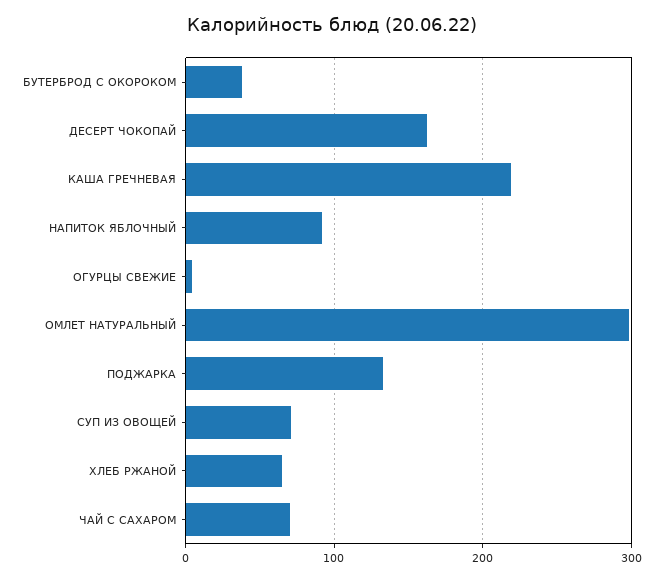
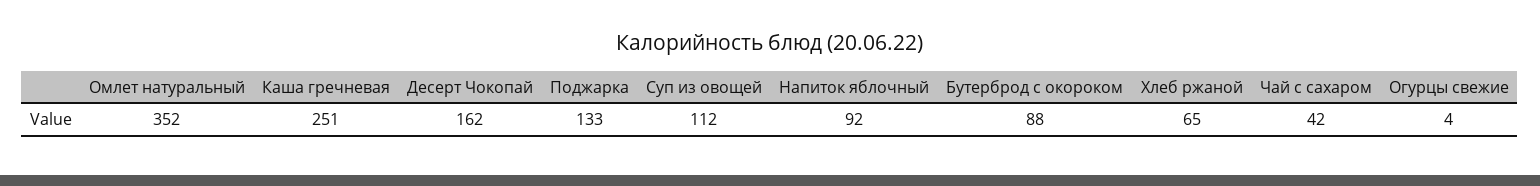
  {
-   "БУТЕРБРОД С ОКОРОКОМ": 40,
+   "БУТЕРБРОД С ОКОРОКОМ": 88,
    "ДЕСЕРТ ЧОКОПАЙ": 162,
-   "КАША ГРЕЧНЕВАЯ": 220,
+   "КАША ГРЕЧНЕВАЯ": 251,
    "НАПИТОК ЯБЛОЧНЫЙ": 92,
    "ОГУРЦЫ СВЕЖИЕ": 4,
-   "ОМЛЕТ НАТУРАЛЬНЫЙ": 300,
+   "ОМЛЕТ НАТУРАЛЬНЫЙ": 352,
    "ПОДЖАРКА": 133,
-   "СУП ИЗ ОВОЩЕЙ": 70,
+   "СУП ИЗ ОВОЩЕЙ": 112,
    "ХЛЕБ РЖАНОЙ": 65,
-   "ЧАЙ С САХАРОМ": 70
+   "ЧАЙ С САХАРОМ": 42
  }

